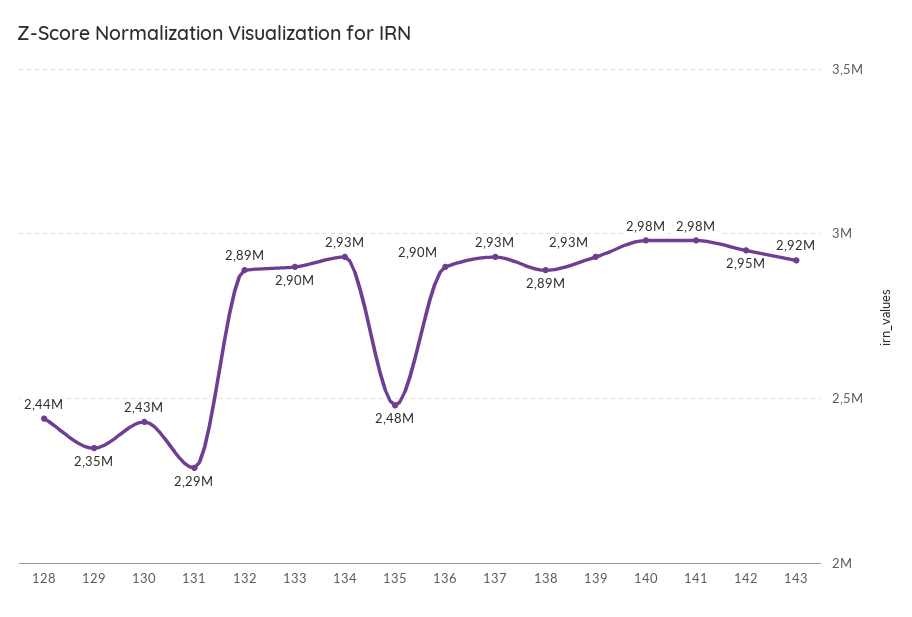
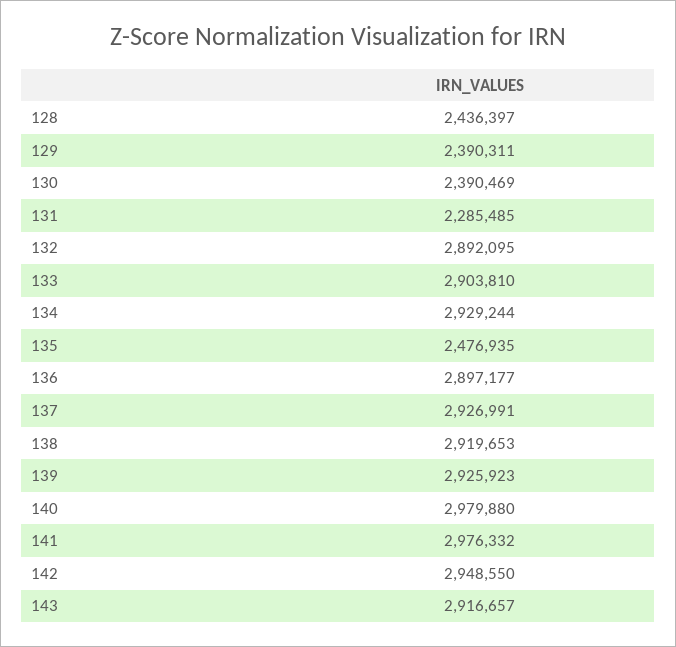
  {
    "128": 2436397,
-   "129": 2350000,
+   "129": 2390311,
-   "130": 2430000,
+   "130": 2390469,
    "131": 2285485,
    "132": 2892095,
    "133": 2903810,
    "134": 2929244,
    "135": 2476935,
    "136": 2897177,
    "137": 2926991,
-   "138": 2890000,
+   "138": 2919653,
    "139": 2925923,
    "140": 2979880,
    "141": 2976332,
    "142": 2948550,
    "143": 2916657
  }

